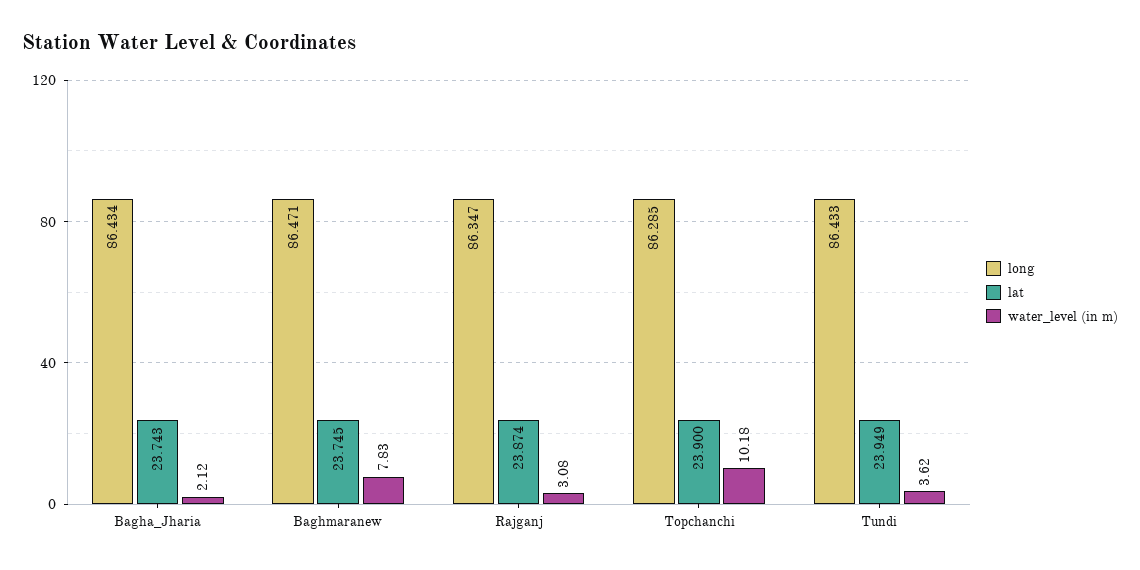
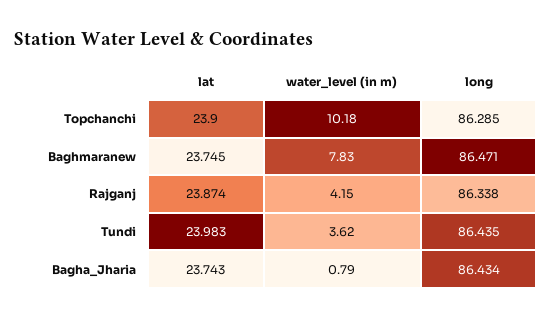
  {
    "long": {
      "Bagha_Jharia": 86.434,
      "Baghmaranew": 86.471,
-     "Rajganj": 86.347,
+     "Rajganj": 86.338,
      "Topchanchi": 86.285,
-     "Tundi": 86.433
+     "Tundi": 86.435
    },
    "lat": {
      "Bagha_Jharia": 23.743,
      "Baghmaranew": 23.745,
      "Rajganj": 23.874,
      "Topchanchi": 23.9,
-     "Tundi": 23.949
+     "Tundi": 23.983
    },
    "water_level (in m)": {
-     "Bagha_Jharia": 2.12,
+     "Bagha_Jharia": 0.79,
      "Baghmaranew": 7.83,
-     "Rajganj": 3.08,
+     "Rajganj": 4.15,
      "Topchanchi": 10.18,
      "Tundi": 3.62
    }
  }

